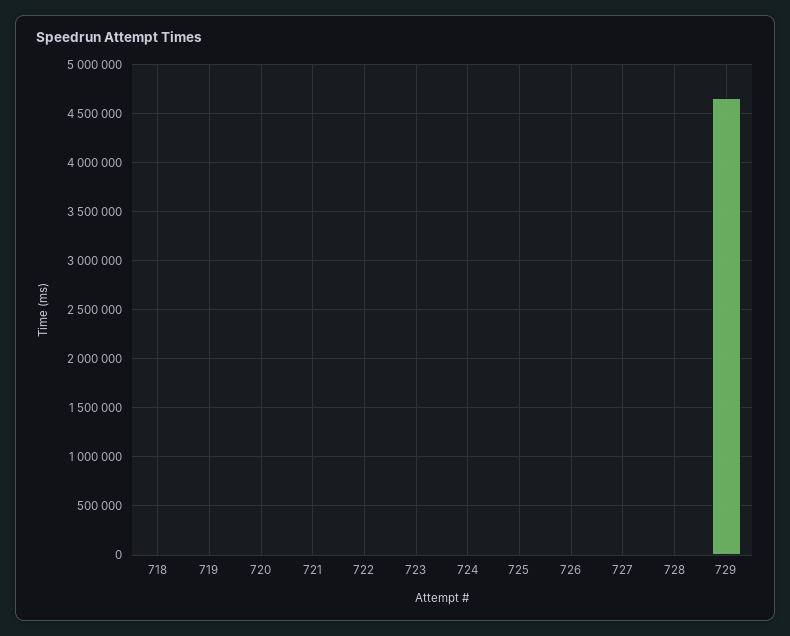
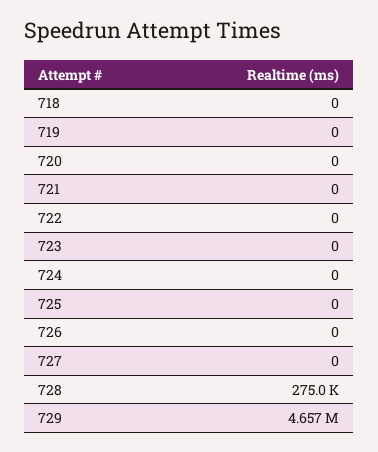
  {
    "718": 0,
    "719": 0,
    "720": 0,
    "721": 0,
    "722": 0,
    "723": 0,
    "724": 0,
    "725": 0,
    "726": 0,
    "727": 0,
-   "728": 0,
+   "728": 275000,
    "729": 4657000
  }

